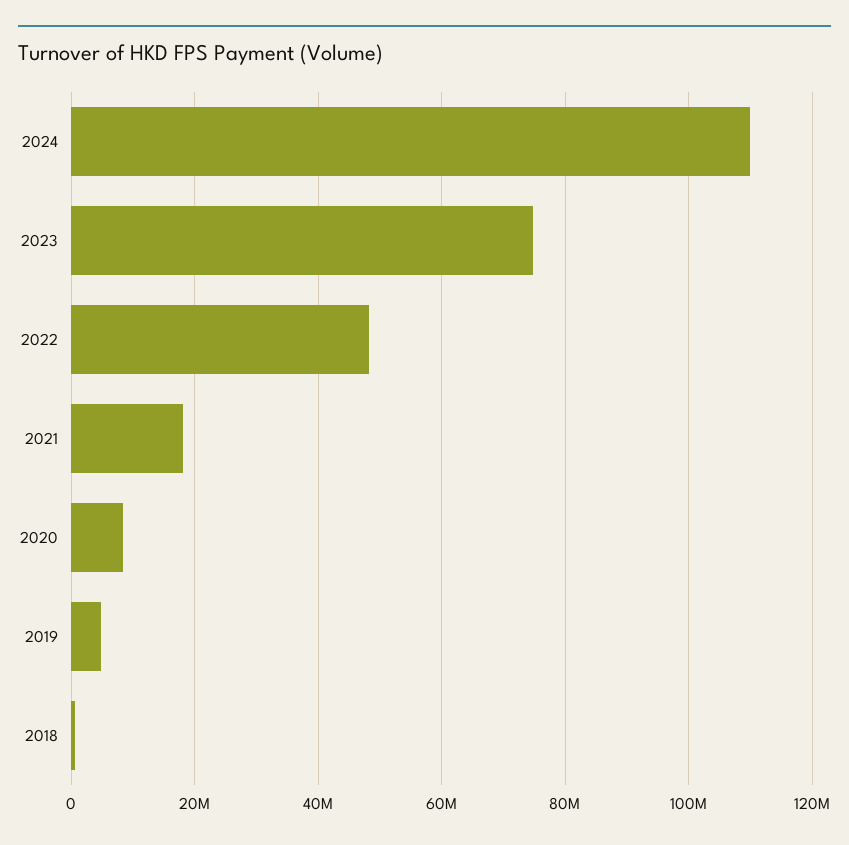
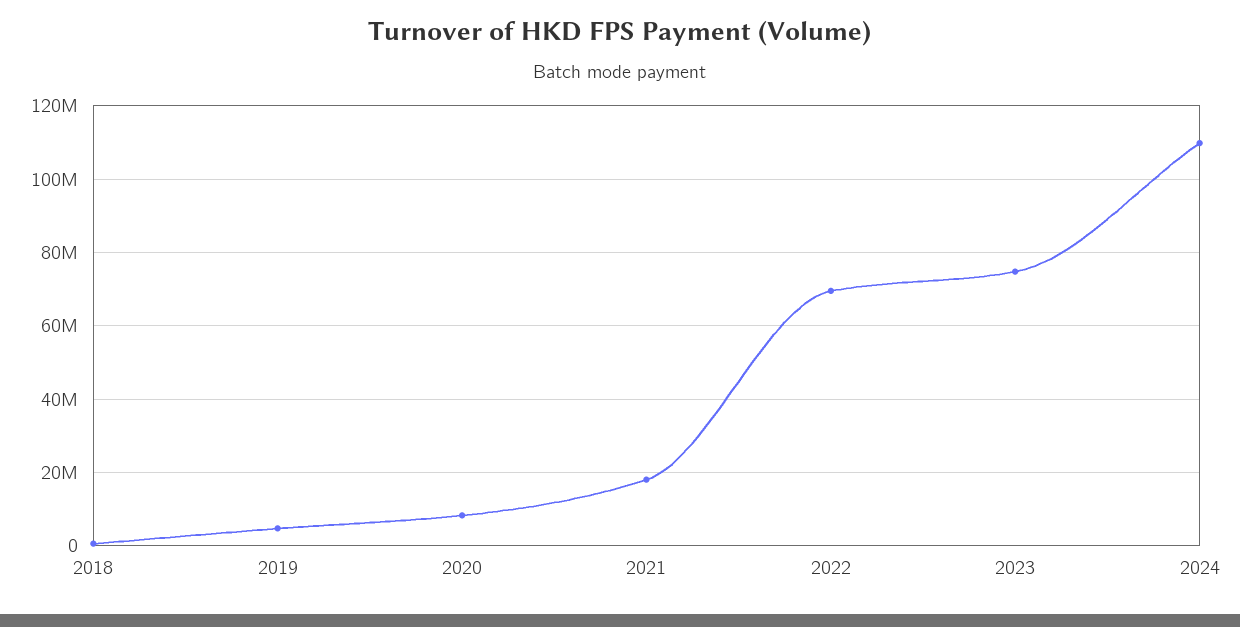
  {
    "2024": 110000000,
    "2023": 74000000,
-   "2022": 48000000,
+   "2022": 70000000,
    "2021": 18000000,
    "2020": 8000000,
    "2019": 4000000,
    "2018": 0
  }

